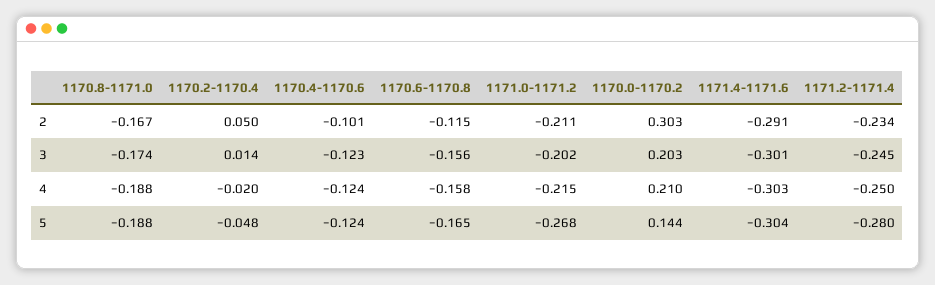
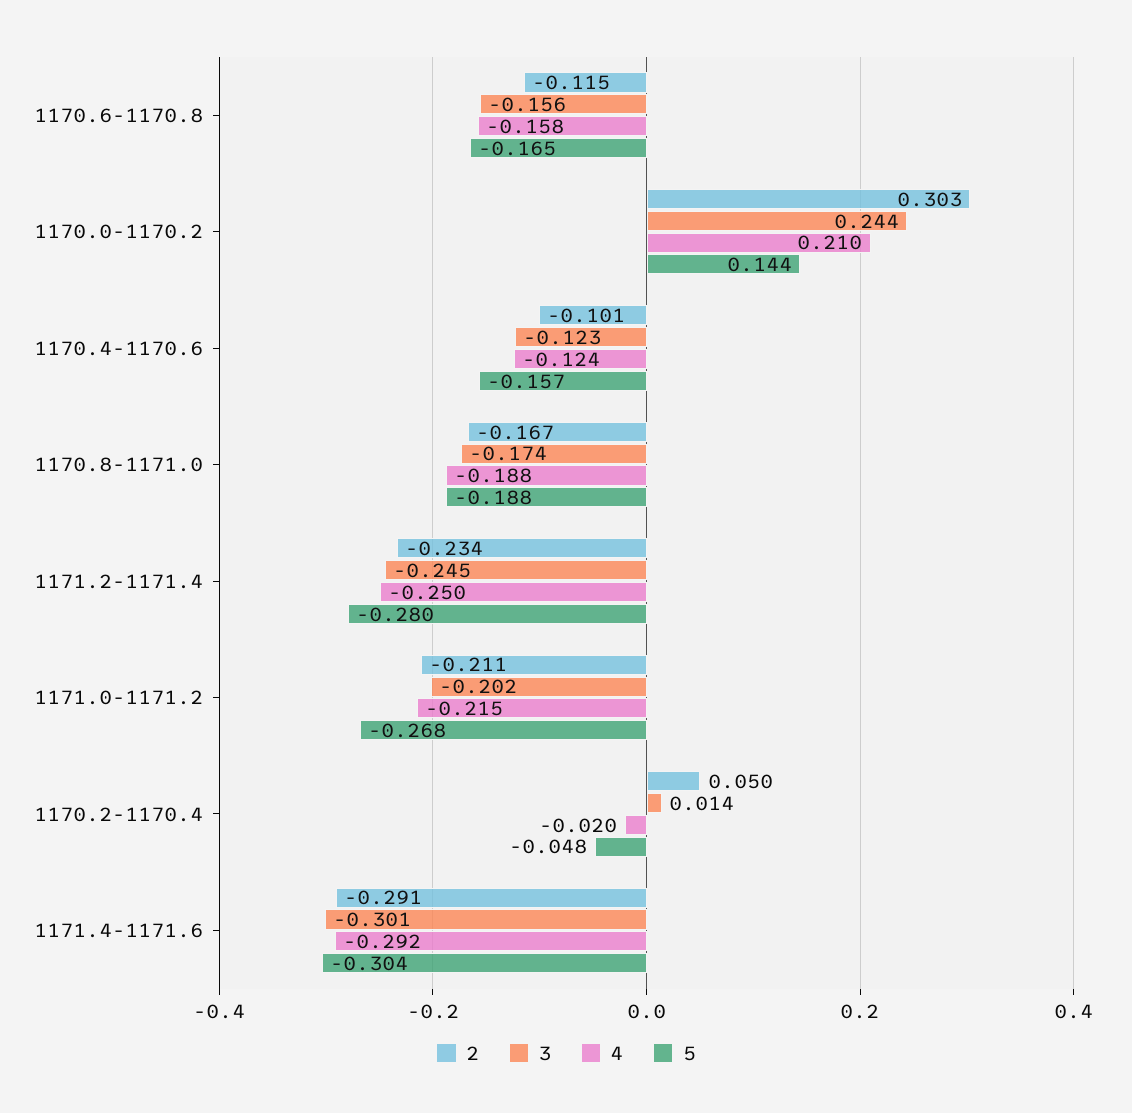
  {
    "2": {
      "1170.8-1171.0": -0.167,
      "1170.2-1170.4": 0.05,
      "1170.4-1170.6": -0.101,
      "1170.6-1170.8": -0.115,
      "1171.0-1171.2": -0.211,
      "1170.0-1170.2": 0.303,
      "1171.4-1171.6": -0.291,
      "1171.2-1171.4": -0.234
    },
    "3": {
      "1170.8-1171.0": -0.174,
      "1170.2-1170.4": 0.014,
      "1170.4-1170.6": -0.123,
      "1170.6-1170.8": -0.156,
      "1171.0-1171.2": -0.202,
-     "1170.0-1170.2": 0.203,
+     "1170.0-1170.2": 0.244,
      "1171.4-1171.6": -0.301,
      "1171.2-1171.4": -0.245
    },
    "4": {
      "1170.8-1171.0": -0.188,
      "1170.2-1170.4": -0.02,
      "1170.4-1170.6": -0.124,
      "1170.6-1170.8": -0.158,
      "1171.0-1171.2": -0.215,
      "1170.0-1170.2": 0.21,
-     "1171.4-1171.6": -0.303,
+     "1171.4-1171.6": -0.292,
      "1171.2-1171.4": -0.25
    },
    "5": {
      "1170.8-1171.0": -0.188,
      "1170.2-1170.4": -0.048,
-     "1170.4-1170.6": -0.124,
+     "1170.4-1170.6": -0.157,
      "1170.6-1170.8": -0.165,
      "1171.0-1171.2": -0.268,
      "1170.0-1170.2": 0.144,
      "1171.4-1171.6": -0.304,
      "1171.2-1171.4": -0.28
    }
  }

